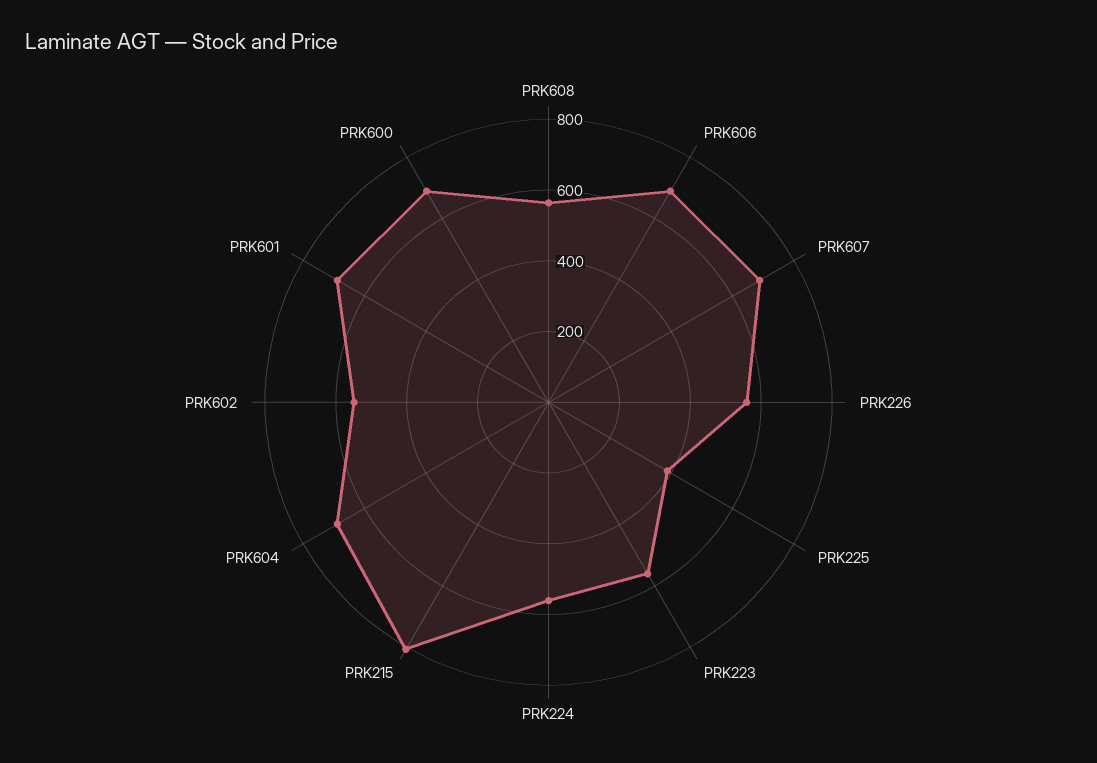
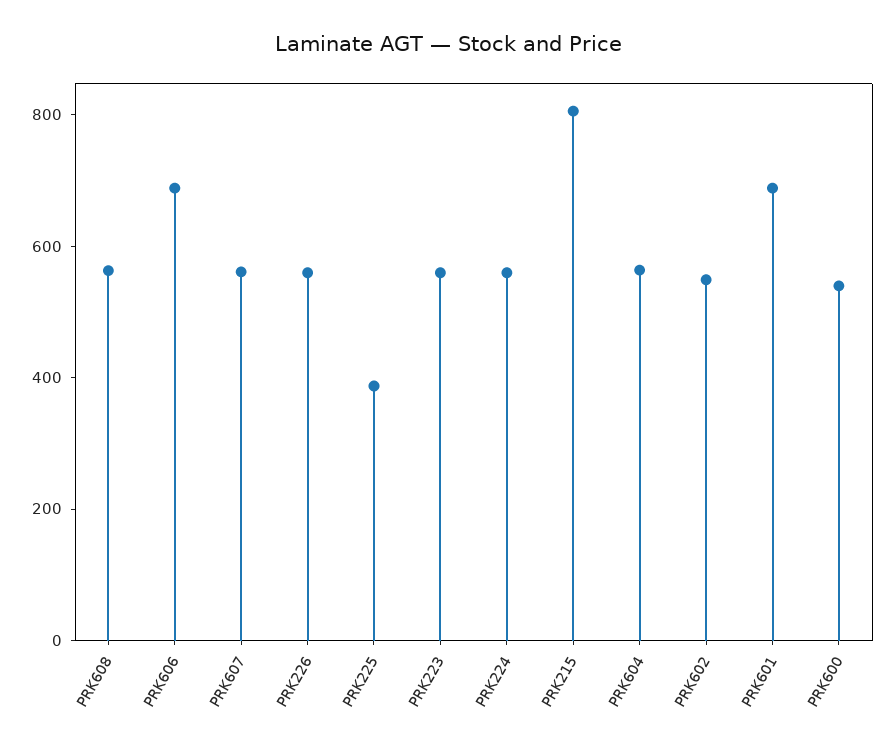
  {
    "PRK608": 550,
    "PRK606": 700,
-   "PRK607": 700,
+   "PRK607": 550,
    "PRK226": 550,
    "PRK225": 400,
    "PRK223": 550,
    "PRK224": 550,
    "PRK215": 800,
-   "PRK604": 700,
+   "PRK604": 550,
    "PRK602": 550,
    "PRK601": 700,
-   "PRK600": 700
+   "PRK600": 550
  }

